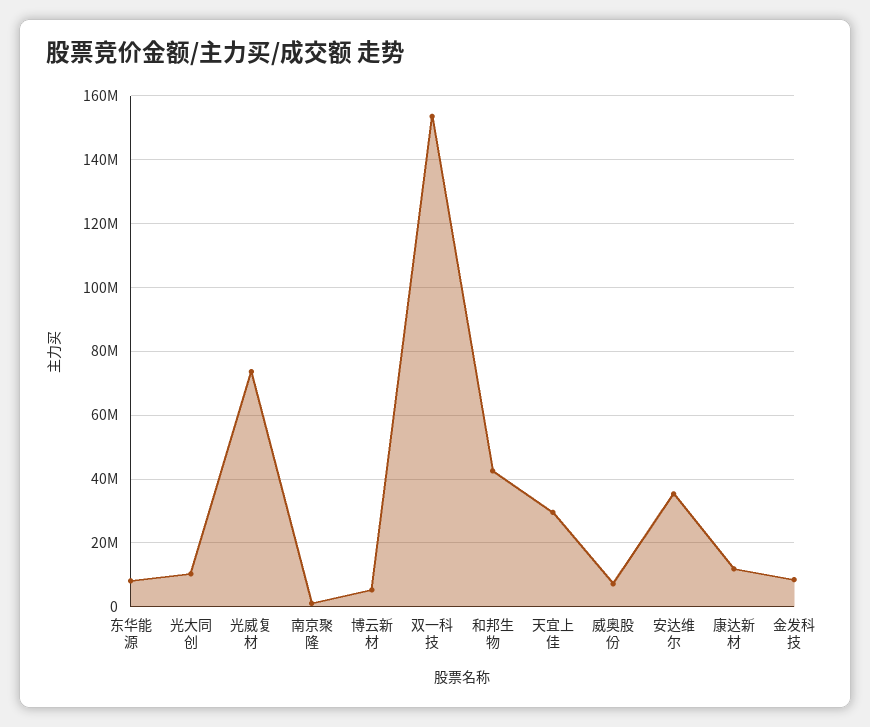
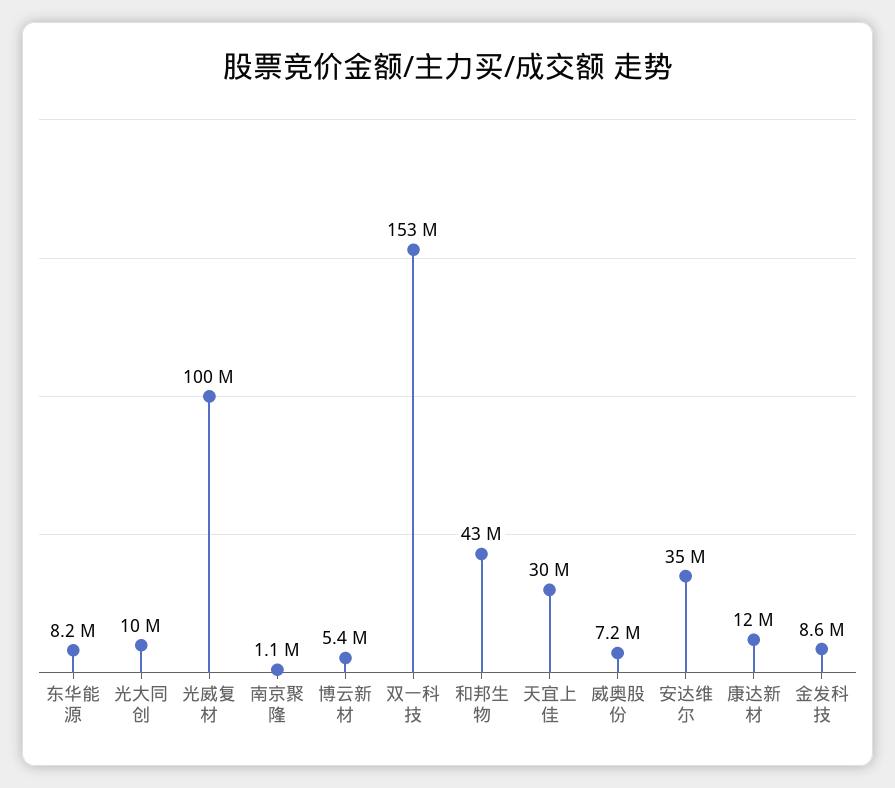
  {
    "东华能源": 8200000,
    "光大同创": 10000000,
-   "光威复材": 74000000,
+   "光威复材": 100000000,
    "南京聚隆": 1100000,
    "博云新材": 5400000,
    "双一科技": 153000000,
    "和邦生物": 43000000,
    "天宜上佳": 30000000,
    "威奥股份": 7200000,
    "安达维尔": 35000000,
    "康达新材": 12000000,
    "金发科技": 8600000
  }

